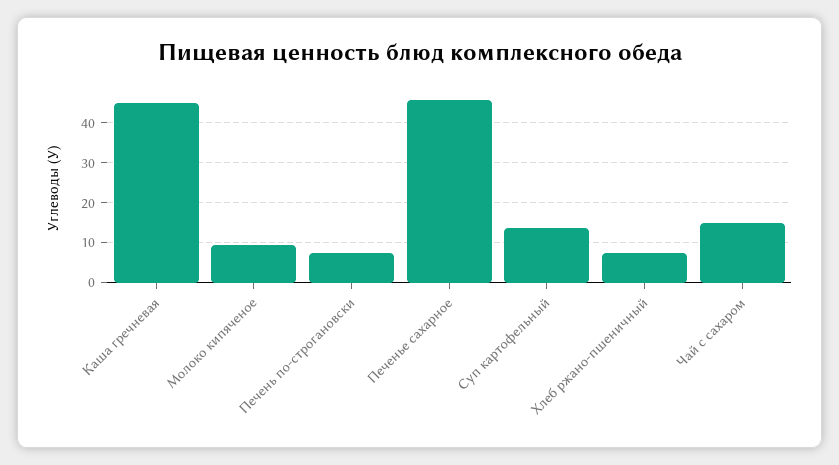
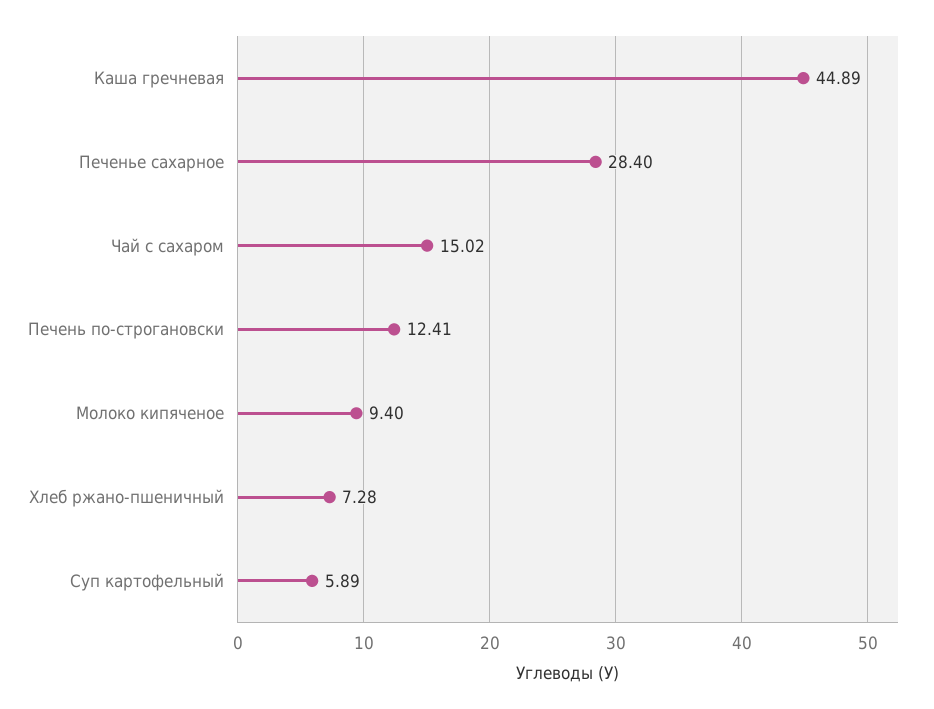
  {
    "Каша гречневая": 44.89,
    "Молоко кипяченое": 9.4,
-   "Печень по-строгановски": 8,
+   "Печень по-строгановски": 12.41,
-   "Печенье сахарное": 46,
+   "Печенье сахарное": 28.4,
-   "Суп картофельный": 14,
+   "Суп картофельный": 5.89,
    "Хлеб ржано-пшеничный": 7.28,
    "Чай с сахаром": 15.02
  }

